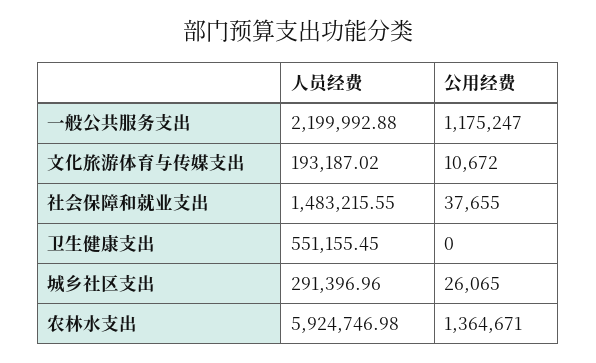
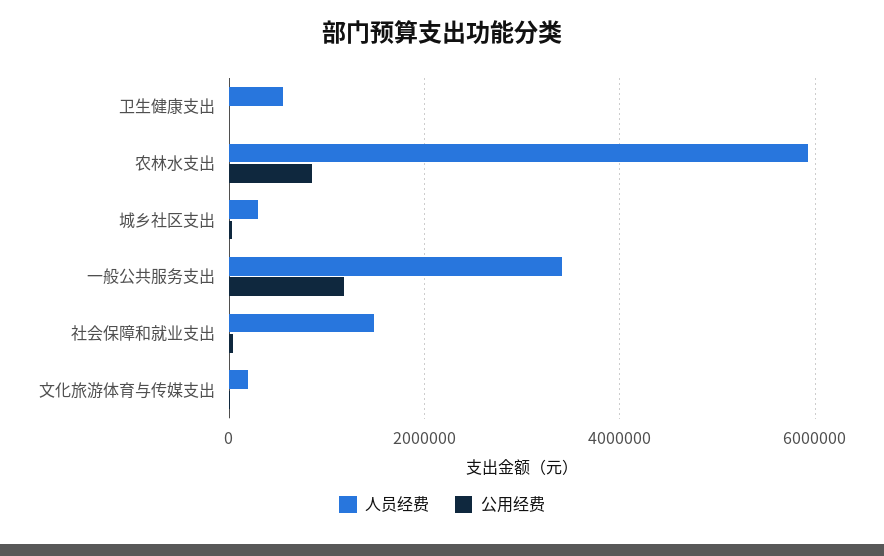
  {
    "人员经费": {
-     "一般公共服务支出": 2199992.88,
+     "一般公共服务支出": 3400000,
      "文化旅游体育与传媒支出": 193187.02,
      "社会保障和就业支出": 1483215.55,
      "卫生健康支出": 551155.45,
      "城乡社区支出": 291396.96,
      "农林水支出": 5924746.98
    },
    "公用经费": {
      "一般公共服务支出": 1175247,
      "文化旅游体育与传媒支出": 10672,
      "社会保障和就业支出": 37655,
      "卫生健康支出": 0,
      "城乡社区支出": 26065,
-     "农林水支出": 1364671
+     "农林水支出": 800000
    }
  }

